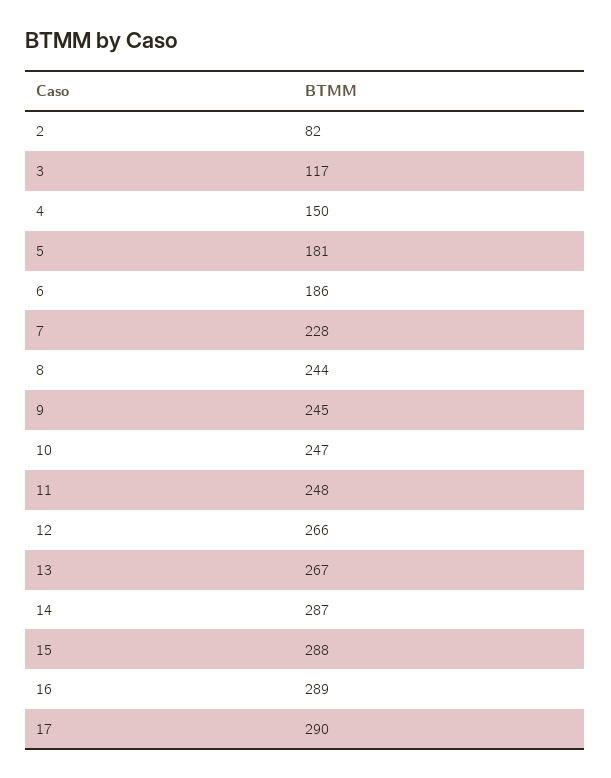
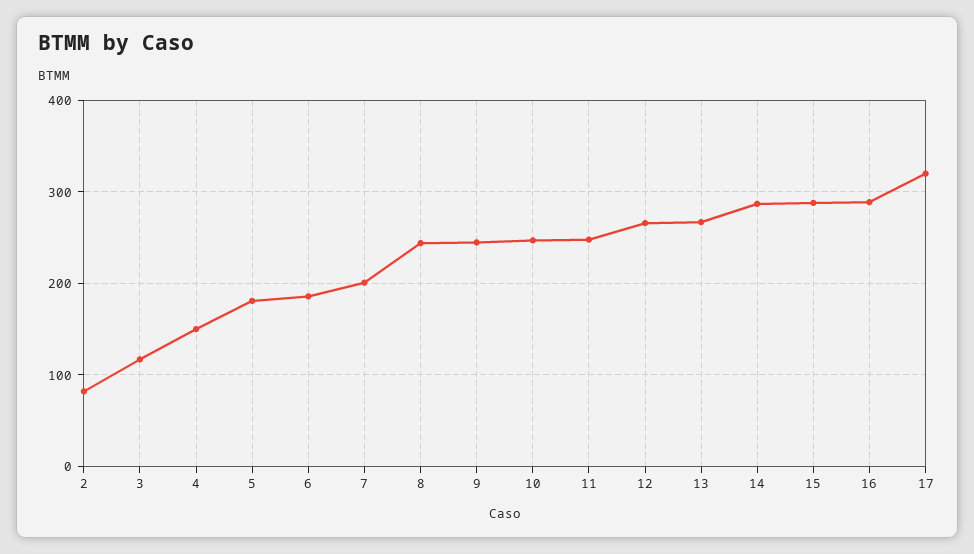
  {
    "2": 82,
    "3": 117,
    "4": 150,
    "5": 181,
    "6": 186,
-   "7": 228,
+   "7": 200,
    "8": 244,
    "9": 245,
    "10": 247,
    "11": 248,
    "12": 266,
    "13": 267,
    "14": 287,
    "15": 288,
    "16": 289,
-   "17": 290
+   "17": 320
  }

